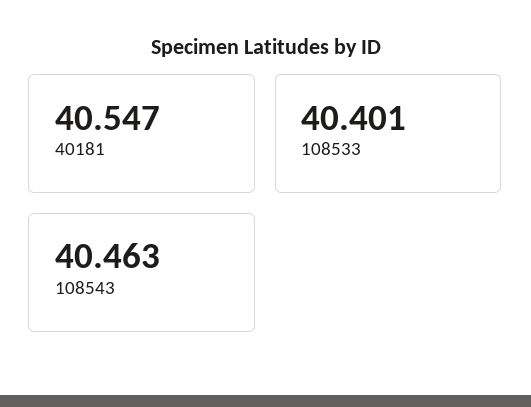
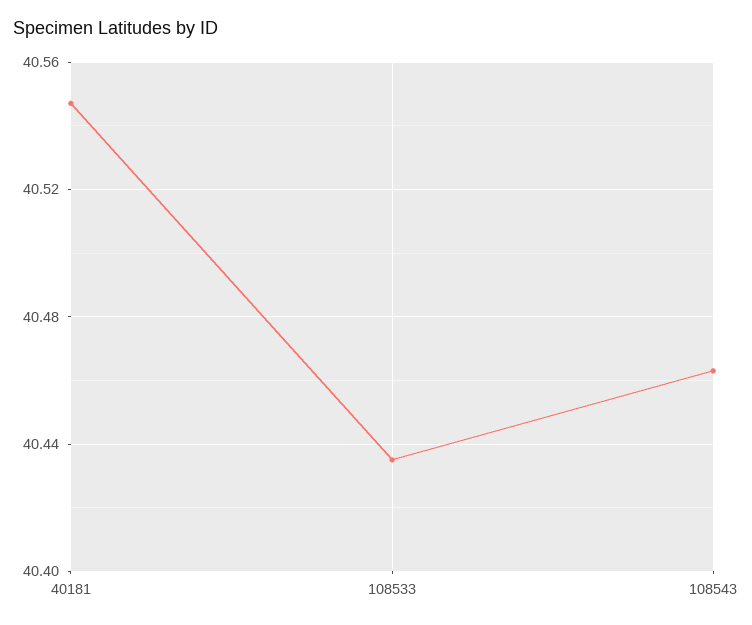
  {
    "40181": 40.547,
-   "108533": 40.401,
+   "108533": 40.435,
    "108543": 40.463
  }

